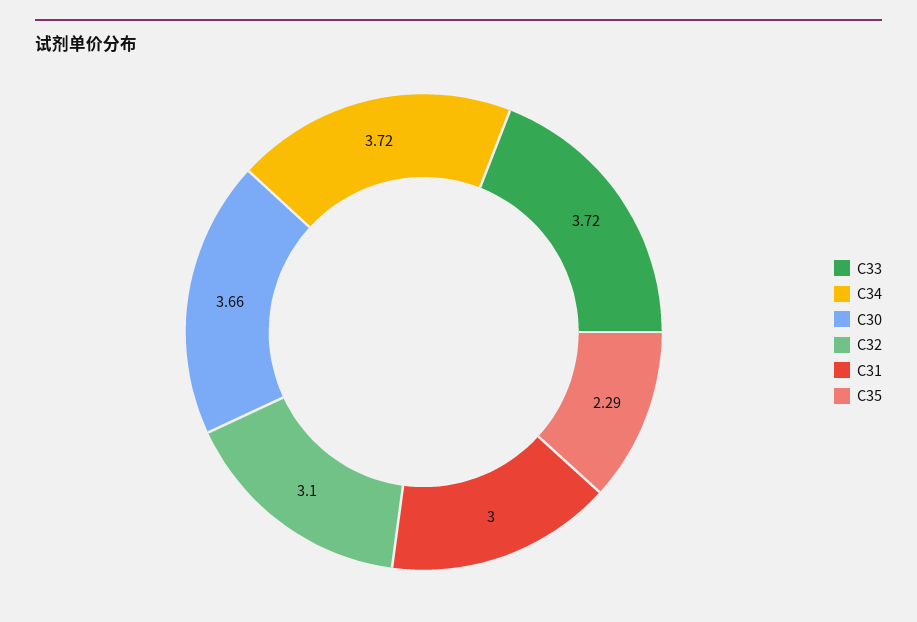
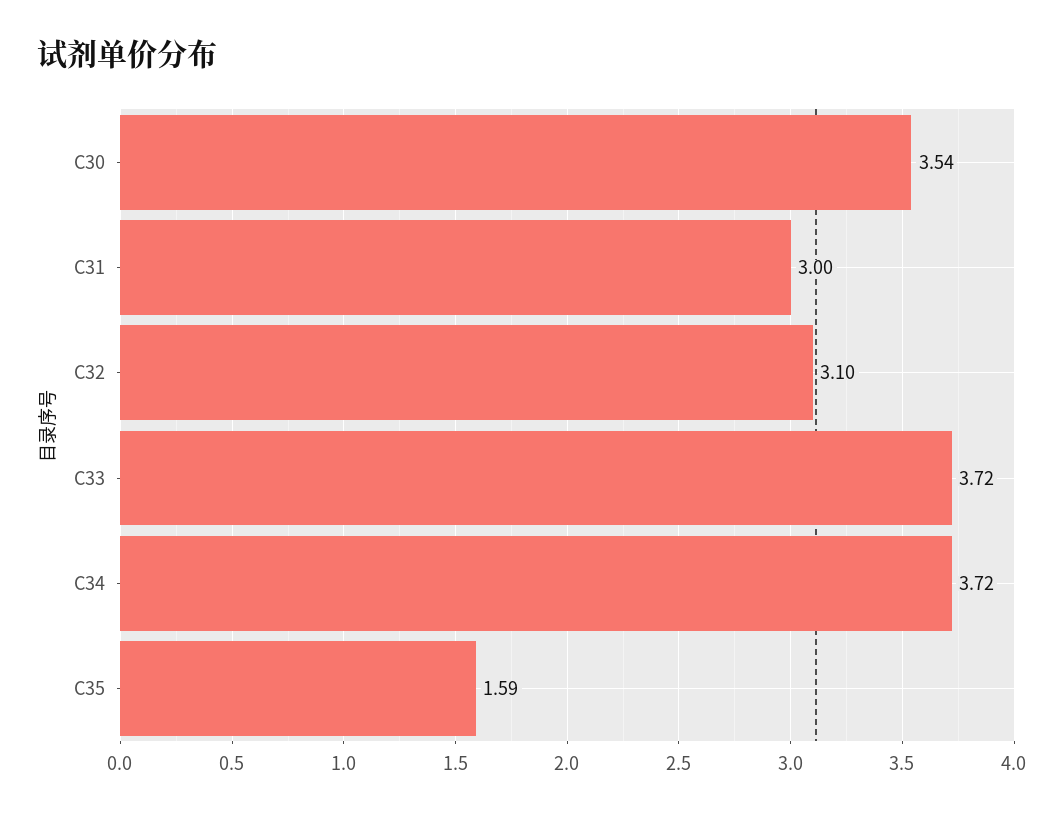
  {
    "C33": 3.72,
    "C34": 3.72,
-   "C30": 3.66,
+   "C30": 3.54,
    "C32": 3.1,
    "C31": 3,
-   "C35": 2.29
+   "C35": 1.59
  }

